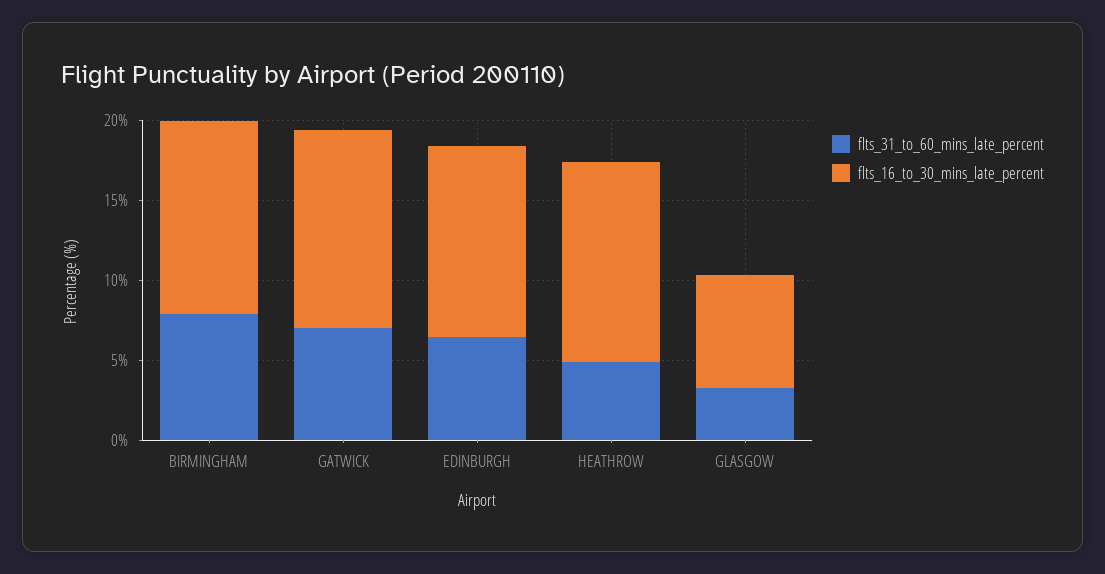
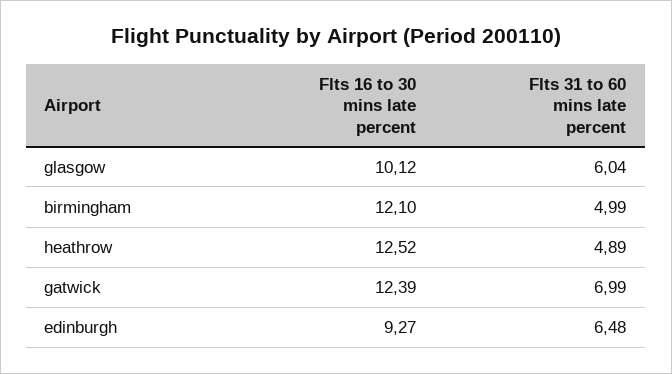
  {
    "flts_31_to_60_mins_late_percent": {
-     "BIRMINGHAM": 8,
+     "BIRMINGHAM": 4.99,
      "GATWICK": 6.99,
      "EDINBURGH": 6.48,
      "HEATHROW": 4.89,
-     "GLASGOW": 3
+     "GLASGOW": 6.04
    },
    "flts_16_to_30_mins_late_percent": {
      "BIRMINGHAM": 12.1,
      "GATWICK": 12.39,
-     "EDINBURGH": 12,
+     "EDINBURGH": 9.27,
      "HEATHROW": 12.52,
-     "GLASGOW": 7
+     "GLASGOW": 10.12
    }
  }

